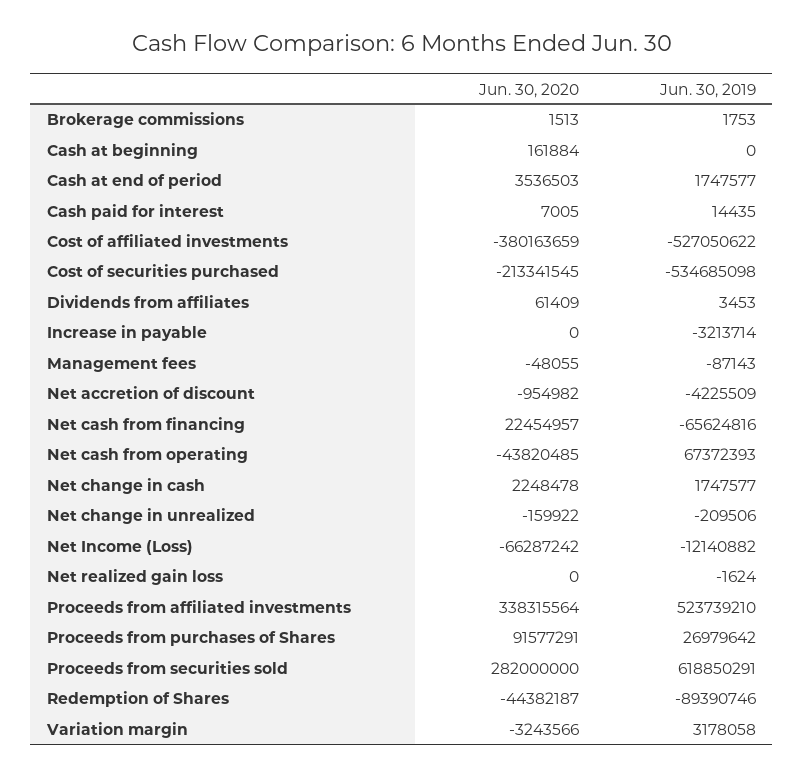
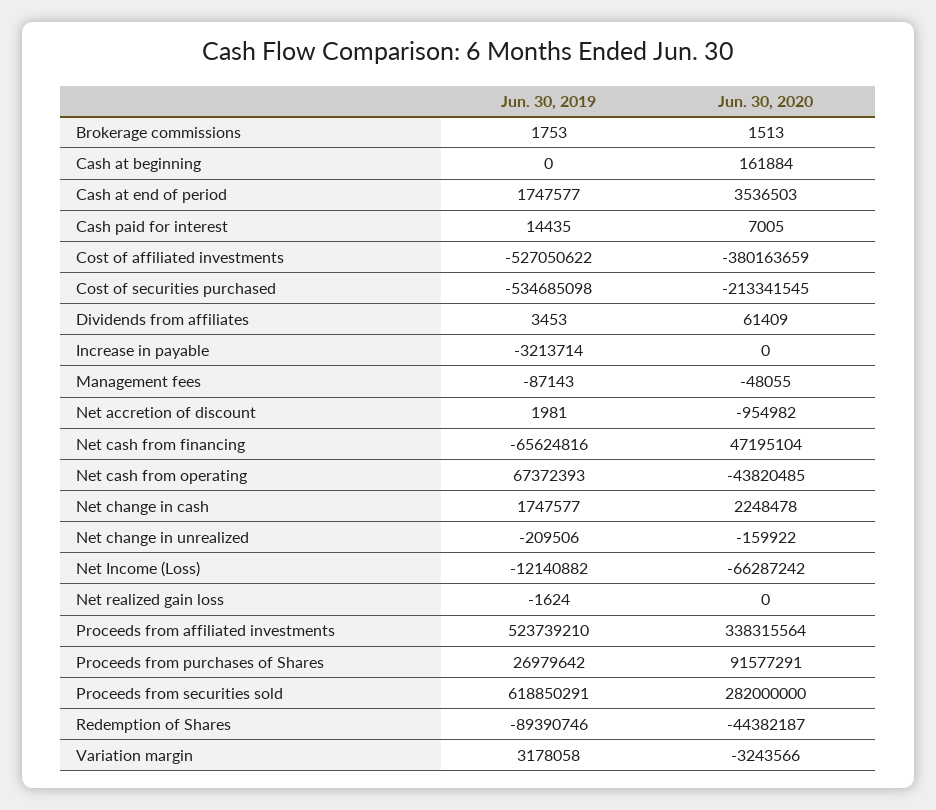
  {
    "Jun. 30, 2020": {
      "Brokerage commissions": 1513,
      "Cash at beginning": 161884,
      "Cash at end of period": 3536503,
      "Cash paid for interest": 7005,
      "Cost of affiliated investments": -380163659,
      "Cost of securities purchased": -213341545,
      "Dividends from affiliates": 61409,
      "Increase in payable": 0,
      "Management fees": -48055,
      "Net accretion of discount": -954982,
-     "Net cash from financing": 22454957,
+     "Net cash from financing": 47195104,
      "Net cash from operating": -43820485,
      "Net change in cash": 2248478,
      "Net change in unrealized": -159922,
      "Net Income (Loss)": -66287242,
      "Net realized gain loss": 0,
      "Proceeds from affiliated investments": 338315564,
      "Proceeds from purchases of Shares": 91577291,
      "Proceeds from securities sold": 282000000,
      "Redemption of Shares": -44382187,
      "Variation margin": -3243566
    },
    "Jun. 30, 2019": {
      "Brokerage commissions": 1753,
      "Cash at beginning": 0,
      "Cash at end of period": 1747577,
      "Cash paid for interest": 14435,
      "Cost of affiliated investments": -527050622,
      "Cost of securities purchased": -534685098,
      "Dividends from affiliates": 3453,
      "Increase in payable": -3213714,
      "Management fees": -87143,
-     "Net accretion of discount": -4225509,
+     "Net accretion of discount": 1981,
      "Net cash from financing": -65624816,
      "Net cash from operating": 67372393,
      "Net change in cash": 1747577,
      "Net change in unrealized": -209506,
      "Net Income (Loss)": -12140882,
      "Net realized gain loss": -1624,
      "Proceeds from affiliated investments": 523739210,
      "Proceeds from purchases of Shares": 26979642,
      "Proceeds from securities sold": 618850291,
      "Redemption of Shares": -89390746,
      "Variation margin": 3178058
    }
  }

